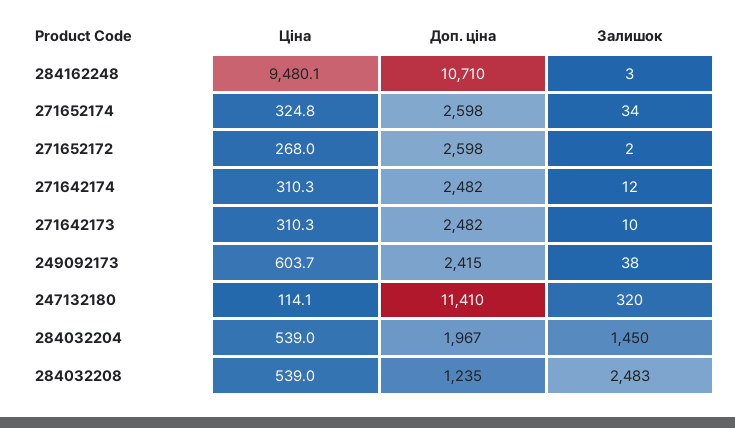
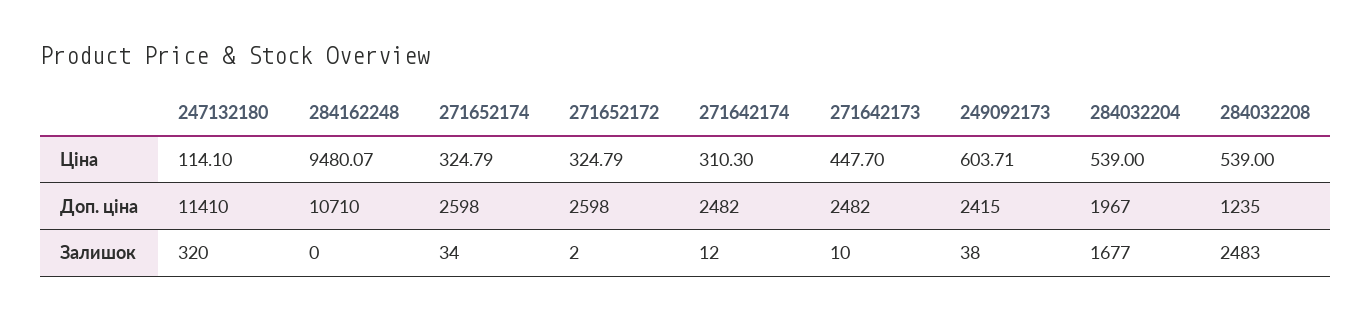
  {
    "Ціна": {
      "284162248": 9480.07,
      "271652174": 324.79,
-     "271652172": 268,
+     "271652172": 324.79,
      "271642174": 310.3,
-     "271642173": 310.3,
+     "271642173": 447.7,
      "249092173": 603.71,
      "247132180": 114.1,
      "284032204": 539,
      "284032208": 539
    },
    "Доп. ціна": {
      "284162248": 10710,
      "271652174": 2598,
      "271652172": 2598,
      "271642174": 2482,
      "271642173": 2482,
      "249092173": 2415,
      "247132180": 11410,
      "284032204": 1967,
      "284032208": 1235
    },
    "Залишок": {
-     "284162248": 3,
+     "284162248": 0,
      "271652174": 34,
      "271652172": 2,
      "271642174": 12,
      "271642173": 10,
      "249092173": 38,
      "247132180": 320,
-     "284032204": 1450,
+     "284032204": 1677,
      "284032208": 2483
    }
  }

